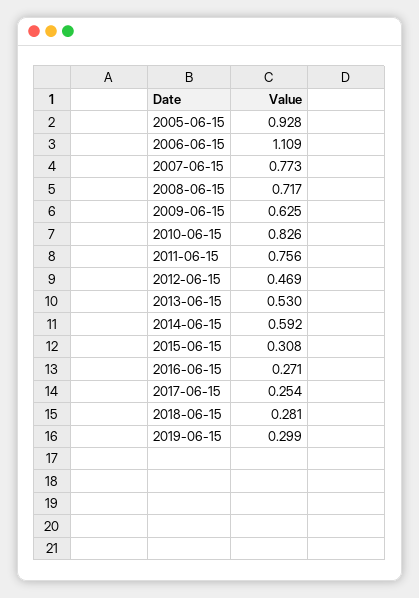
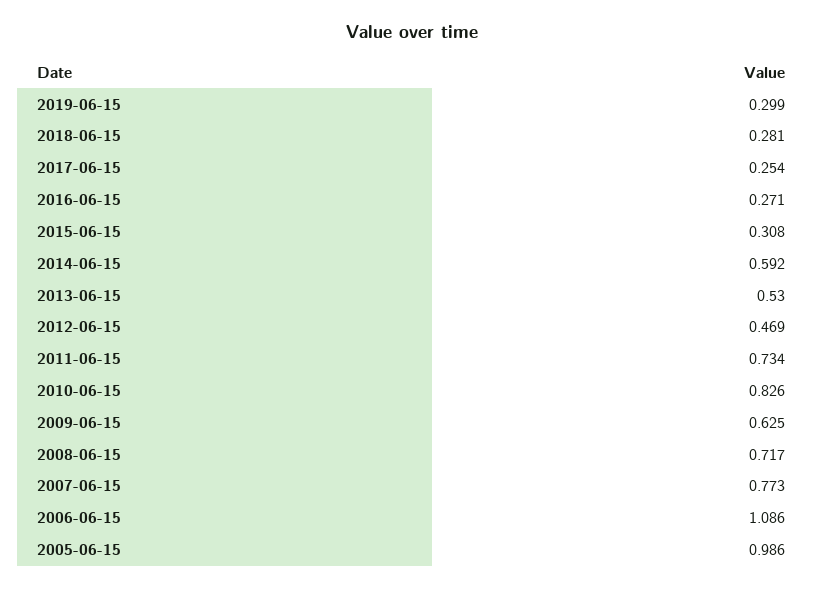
  {
-   "2005-06-15": 0.928,
+   "2005-06-15": 0.986,
-   "2006-06-15": 1.109,
+   "2006-06-15": 1.086,
    "2007-06-15": 0.773,
    "2008-06-15": 0.717,
    "2009-06-15": 0.625,
    "2010-06-15": 0.826,
-   "2011-06-15": 0.756,
+   "2011-06-15": 0.734,
    "2012-06-15": 0.469,
    "2013-06-15": 0.53,
    "2014-06-15": 0.592,
    "2015-06-15": 0.308,
    "2016-06-15": 0.271,
    "2017-06-15": 0.254,
    "2018-06-15": 0.281,
    "2019-06-15": 0.299
  }

